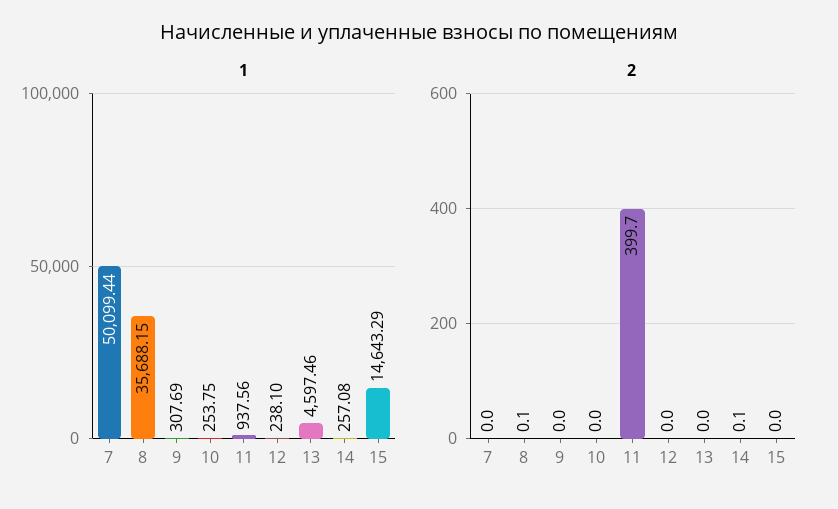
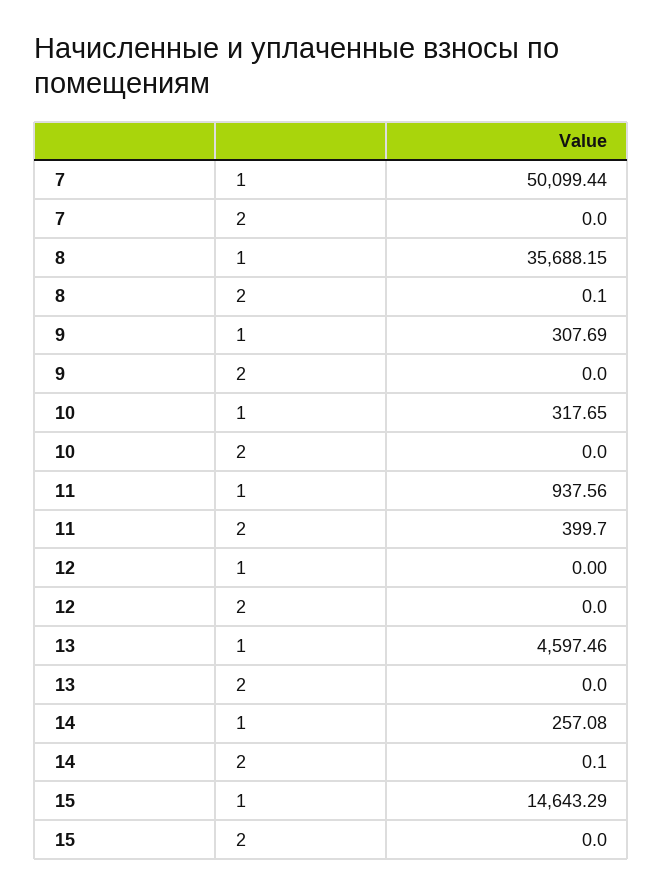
  {
    "1": {
      "7": 50099.44,
      "8": 35688.15,
      "9": 307.69,
-     "10": 253.75,
+     "10": 317.65,
      "11": 937.56,
-     "12": 238.1,
+     "12": 0,
      "13": 4597.46,
      "14": 257.08,
      "15": 14643.29
    },
    "2": {
      "7": 0,
      "8": 0.1,
      "9": 0,
      "10": 0,
      "11": 399.7,
      "12": 0,
      "13": 0,
      "14": 0.1,
      "15": 0
    }
  }

